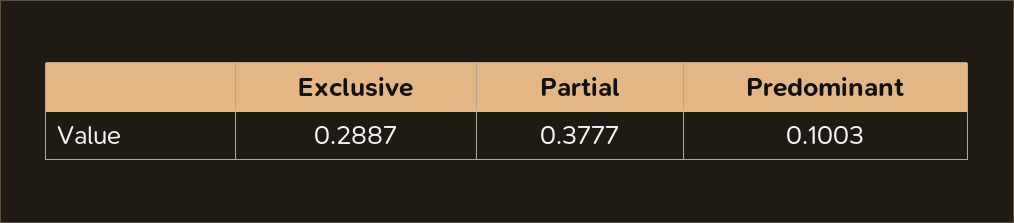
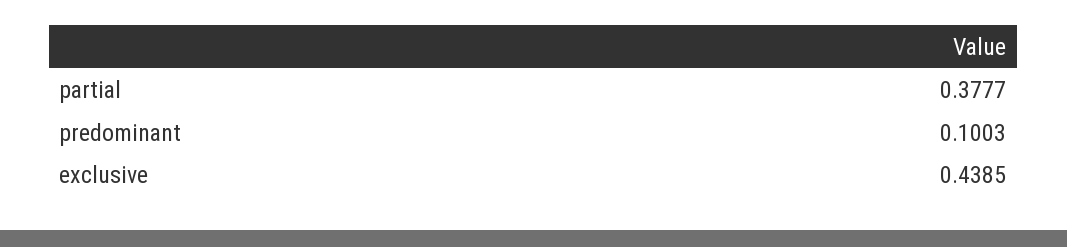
  {
-   "Exclusive": 0.2887,
+   "Exclusive": 0.4385,
    "Partial": 0.3777,
    "Predominant": 0.1003
  }

